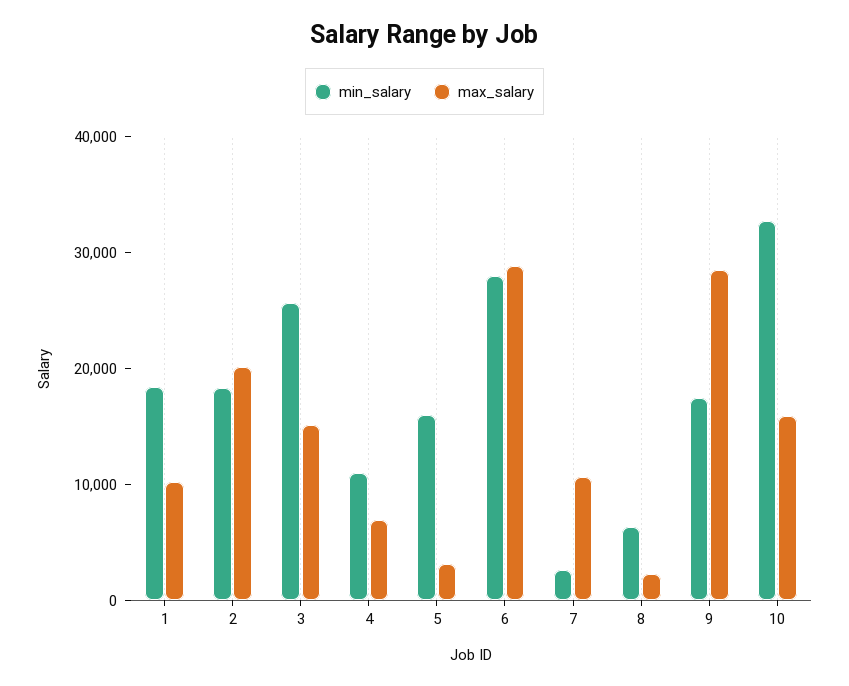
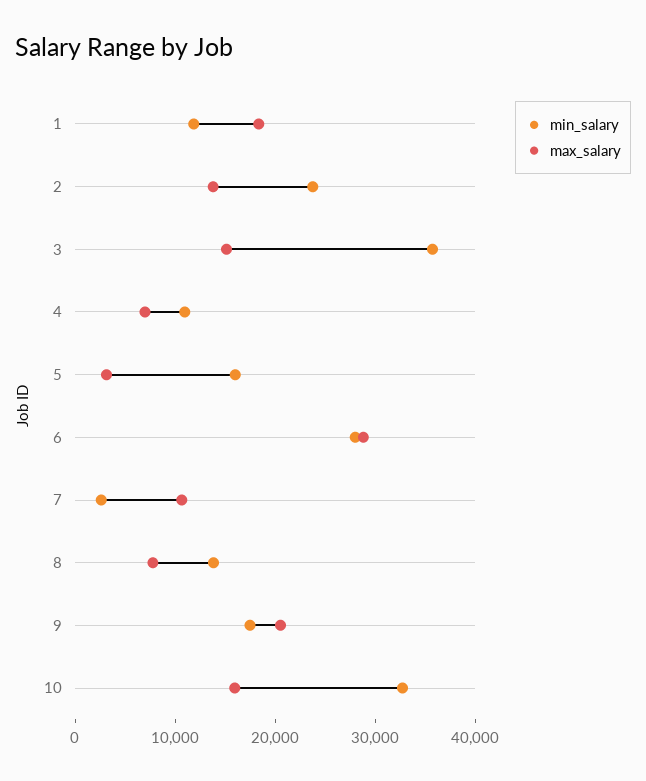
  {
    "min_salary": {
-     "1": 18000,
+     "1": 12000,
-     "2": 18000,
+     "2": 24000,
-     "3": 26000,
+     "3": 36000,
      "4": 10000,
      "5": 16000,
      "6": 28000,
      "7": 2000,
-     "8": 6000,
+     "8": 14000,
      "9": 18000,
      "10": 32000
    },
    "max_salary": {
-     "1": 10000,
+     "1": 18000,
-     "2": 20000,
+     "2": 14000,
      "3": 16000,
      "4": 6000,
      "5": 4000,
      "6": 28000,
      "7": 10000,
-     "8": 2000,
+     "8": 8000,
-     "9": 28000,
+     "9": 20000,
      "10": 16000
    }
  }

